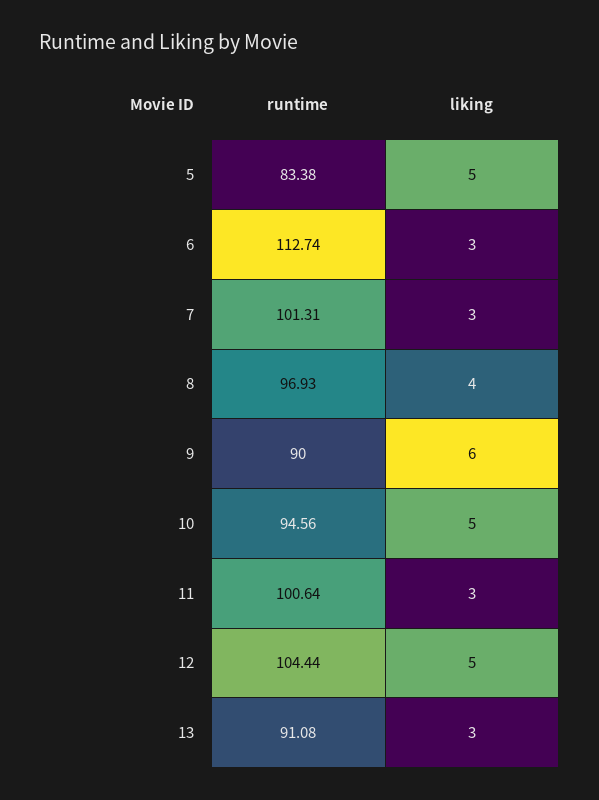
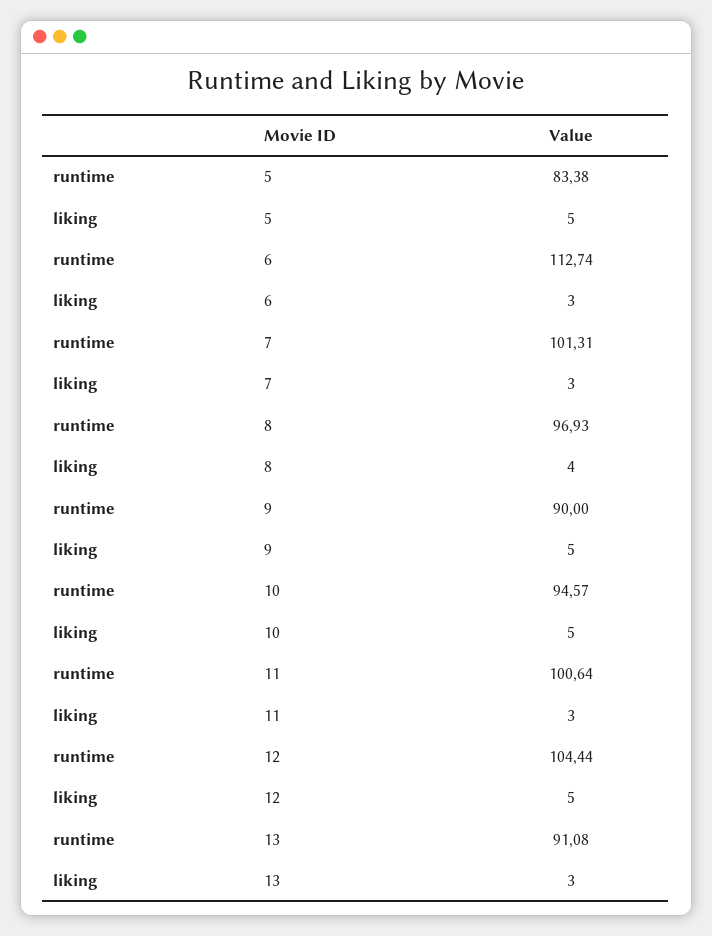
  {
    "runtime": {
      "5": 83.38,
      "6": 112.74,
      "7": 101.31,
      "8": 96.93,
      "9": 90,
-     "10": 94.56,
+     "10": 94.57,
      "11": 100.64,
      "12": 104.44,
      "13": 91.08
    },
    "liking": {
      "5": 5,
      "6": 3,
      "7": 3,
      "8": 4,
-     "9": 6,
+     "9": 5,
      "10": 5,
      "11": 3,
      "12": 5,
      "13": 3
    }
  }

